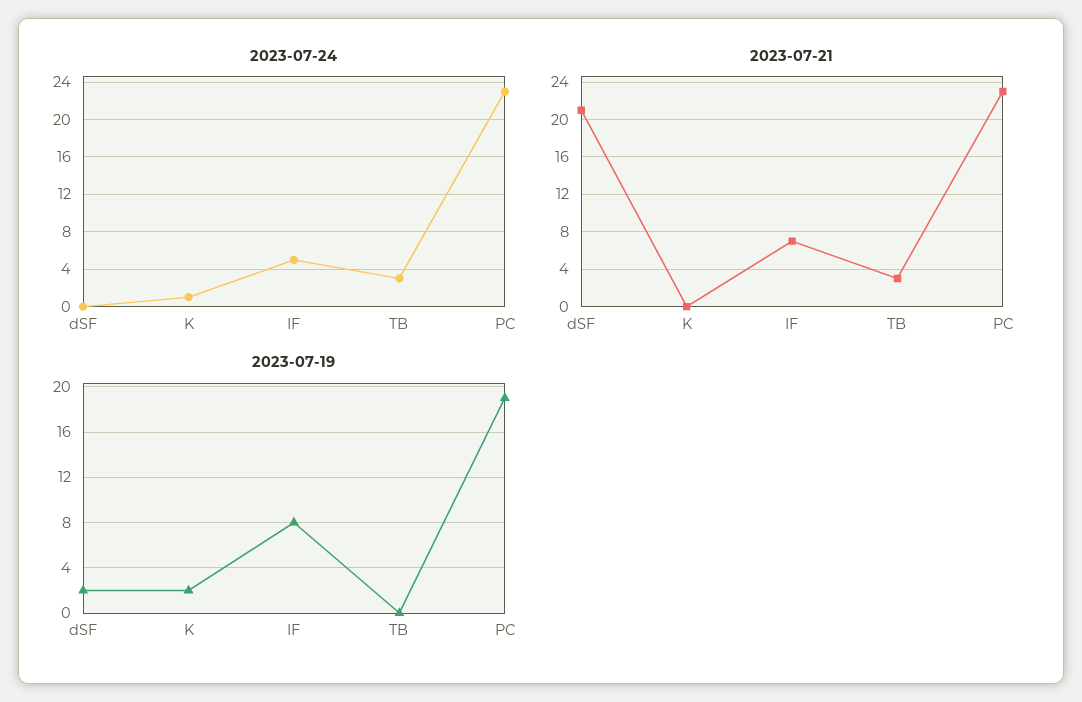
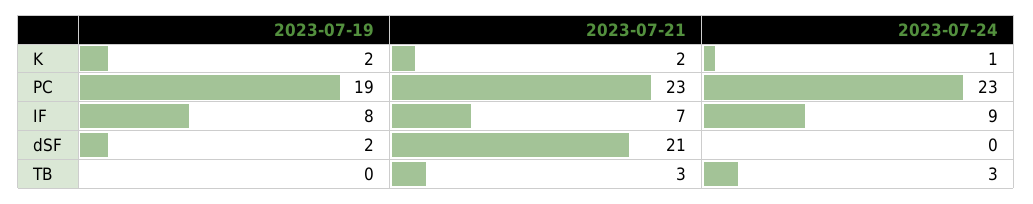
  {
    "2023-07-24": {
      "dSF": 0,
      "K": 1,
-     "IF": 5,
+     "IF": 9,
      "TB": 3,
      "PC": 23
    },
    "2023-07-21": {
      "dSF": 21,
-     "K": 0,
+     "K": 2,
      "IF": 7,
      "TB": 3,
      "PC": 23
    },
    "2023-07-19": {
      "dSF": 2,
      "K": 2,
      "IF": 8,
      "TB": 0,
      "PC": 19
    }
  }

